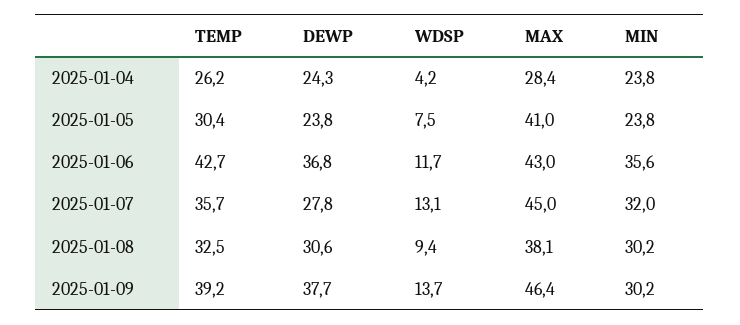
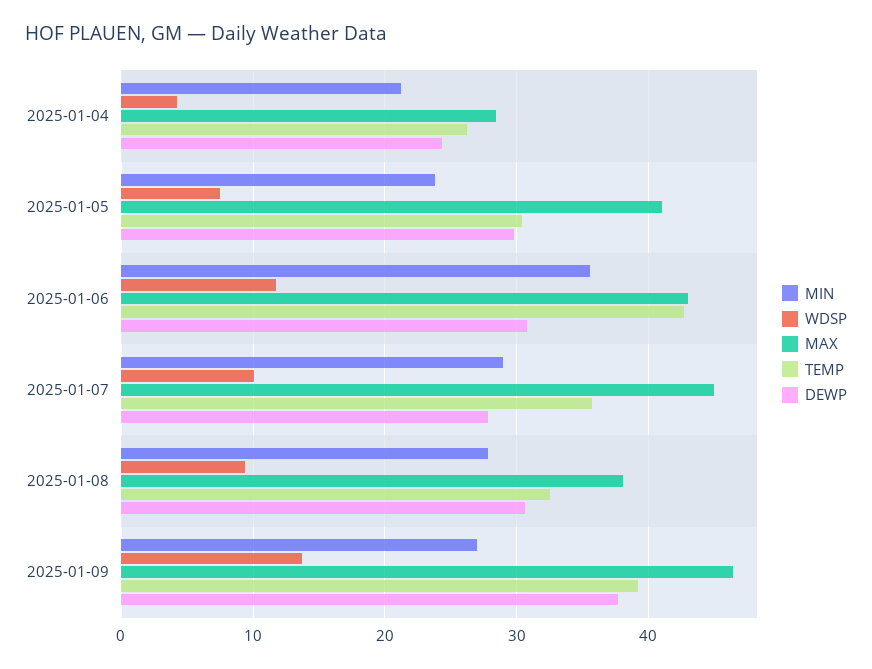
  {
    "TEMP": {
      "2025-01-04": 26.2,
      "2025-01-05": 30.4,
      "2025-01-06": 42.7,
      "2025-01-07": 35.7,
      "2025-01-08": 32.5,
      "2025-01-09": 39.2
    },
    "DEWP": {
      "2025-01-04": 24.3,
-     "2025-01-05": 23.8,
+     "2025-01-05": 30,
-     "2025-01-06": 36.8,
+     "2025-01-06": 31,
      "2025-01-07": 27.8,
      "2025-01-08": 30.6,
      "2025-01-09": 37.7
    },
    "WDSP": {
      "2025-01-04": 4.2,
      "2025-01-05": 7.5,
      "2025-01-06": 11.7,
-     "2025-01-07": 13.1,
+     "2025-01-07": 10,
      "2025-01-08": 9.4,
      "2025-01-09": 13.7
    },
    "MAX": {
      "2025-01-04": 28.4,
      "2025-01-05": 41,
      "2025-01-06": 43,
      "2025-01-07": 45,
      "2025-01-08": 38.1,
      "2025-01-09": 46.4
    },
    "MIN": {
-     "2025-01-04": 23.8,
+     "2025-01-04": 21,
      "2025-01-05": 23.8,
      "2025-01-06": 35.6,
-     "2025-01-07": 32,
+     "2025-01-07": 29,
-     "2025-01-08": 30.2,
+     "2025-01-08": 28,
-     "2025-01-09": 30.2
+     "2025-01-09": 27
    }
  }

